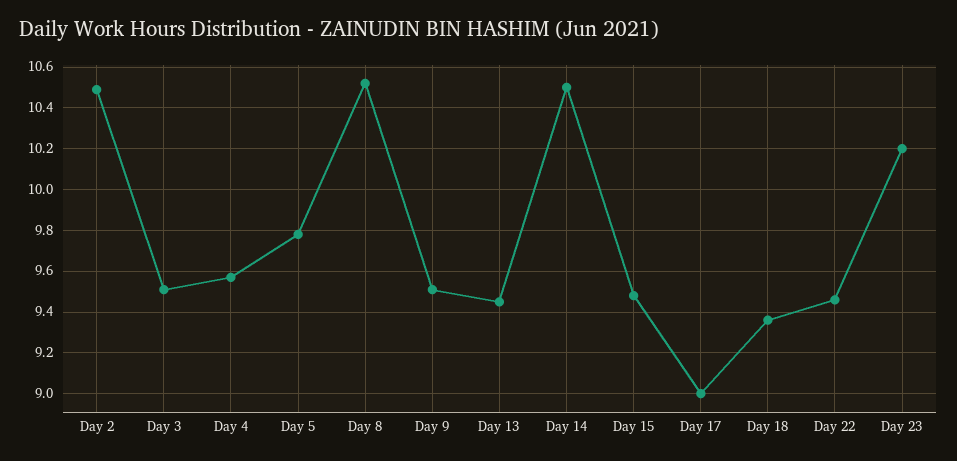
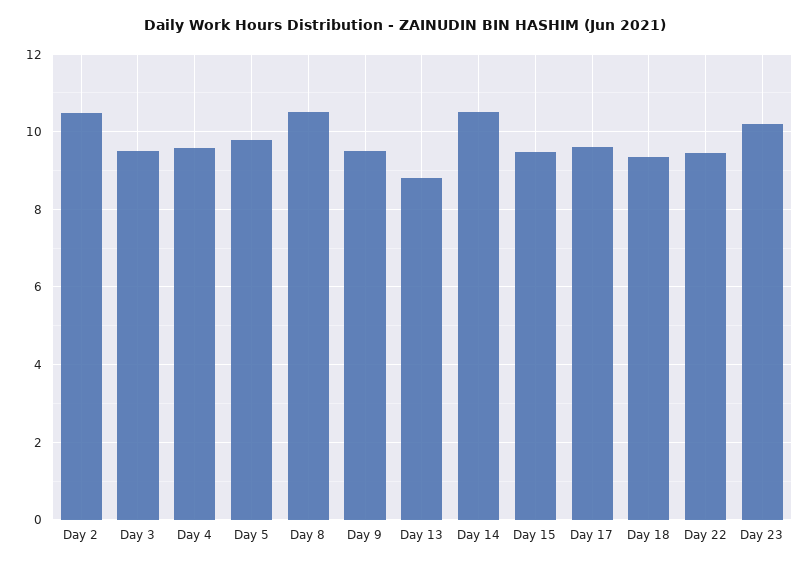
  {
    "Day 2": 10.5,
    "Day 3": 9.5,
    "Day 4": 9.55,
    "Day 5": 9.8,
    "Day 8": 10.5,
    "Day 9": 9.5,
-   "Day 13": 9.45,
+   "Day 13": 8.8,
    "Day 14": 10.5,
    "Day 15": 9.5,
-   "Day 17": 9,
+   "Day 17": 9.6,
    "Day 18": 9.35,
    "Day 22": 9.45,
    "Day 23": 10.2
  }

